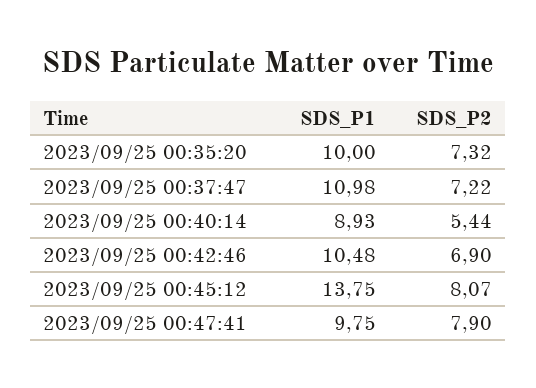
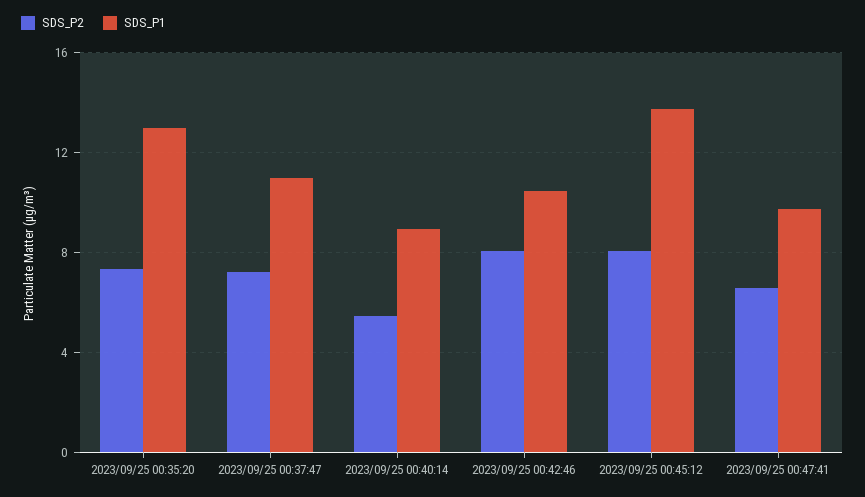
  {
    "SDS_P1": {
-     "2023/09/25 00:35:20": 10,
+     "2023/09/25 00:35:20": 13,
      "2023/09/25 00:37:47": 10.98,
      "2023/09/25 00:40:14": 8.93,
      "2023/09/25 00:42:46": 10.48,
      "2023/09/25 00:45:12": 13.75,
      "2023/09/25 00:47:41": 9.75
    },
    "SDS_P2": {
      "2023/09/25 00:35:20": 7.32,
      "2023/09/25 00:37:47": 7.22,
      "2023/09/25 00:40:14": 5.44,
-     "2023/09/25 00:42:46": 6.9,
+     "2023/09/25 00:42:46": 8,
      "2023/09/25 00:45:12": 8.07,
-     "2023/09/25 00:47:41": 7.9
+     "2023/09/25 00:47:41": 6.5
    }
  }

